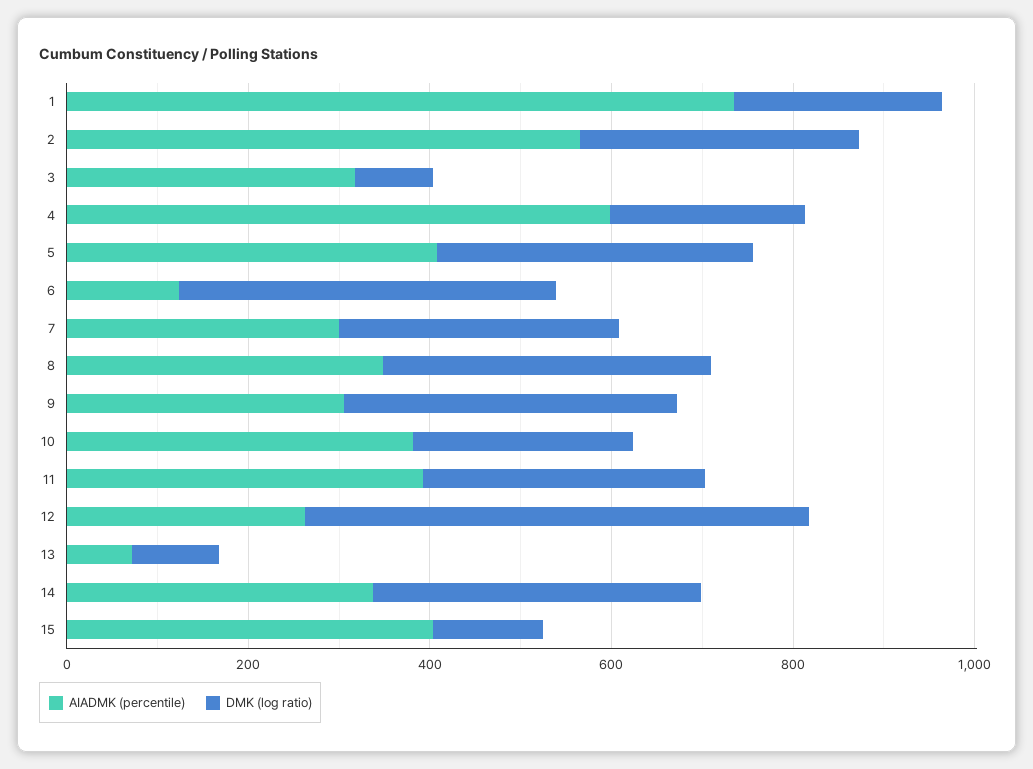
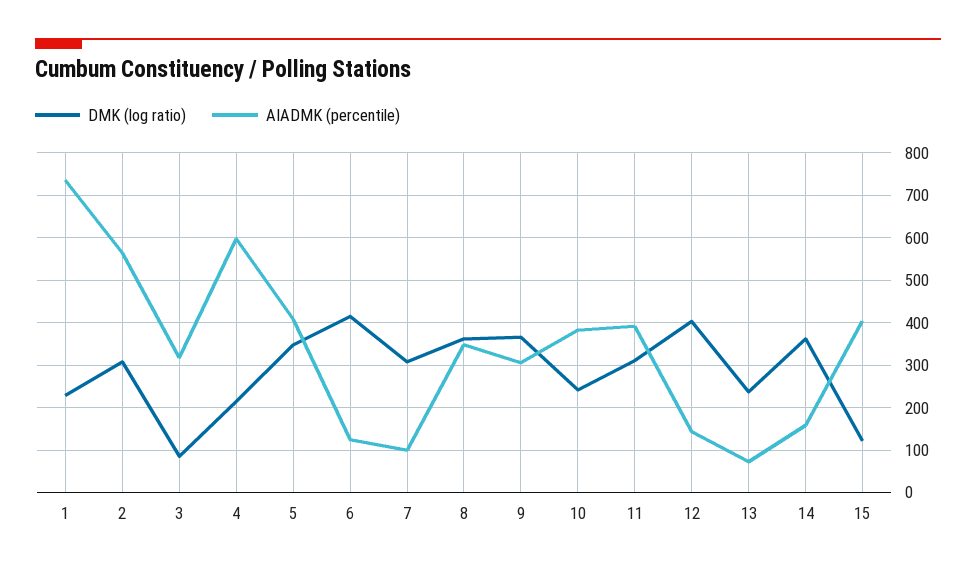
  {
    "AIADMK (percentile)": {
      "1": 740,
      "2": 560,
      "3": 320,
      "4": 600,
      "5": 400,
      "6": 120,
-     "7": 300,
+     "7": 100,
      "8": 340,
      "9": 300,
      "10": 380,
      "11": 400,
-     "12": 250,
+     "12": 140,
      "13": 80,
-     "14": 350,
+     "14": 160,
      "15": 400
    },
    "DMK (log ratio)": {
      "1": 220,
      "2": 300,
      "3": 80,
      "4": 220,
      "5": 340,
      "6": 420,
      "7": 300,
      "8": 360,
      "9": 360,
      "10": 240,
      "11": 320,
-     "12": 550,
+     "12": 400,
-     "13": 100,
+     "13": 240,
      "14": 360,
      "15": 120
    }
  }

